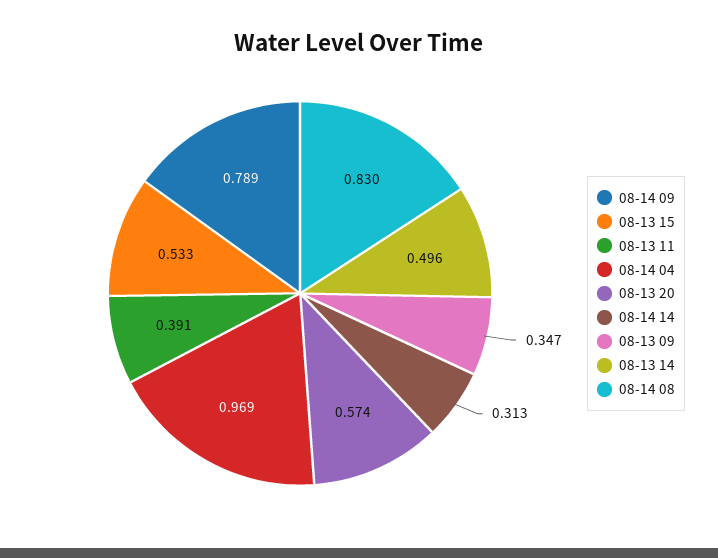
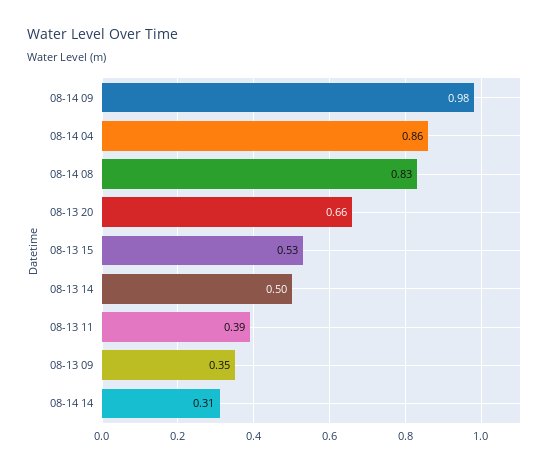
  {
-   "08-14 09": 0.789,
+   "08-14 09": 0.98,
    "08-13 15": 0.533,
    "08-13 11": 0.391,
-   "08-14 04": 0.969,
+   "08-14 04": 0.86,
-   "08-13 20": 0.574,
+   "08-13 20": 0.66,
    "08-14 14": 0.313,
    "08-13 09": 0.347,
    "08-13 14": 0.496,
    "08-14 08": 0.83
  }

